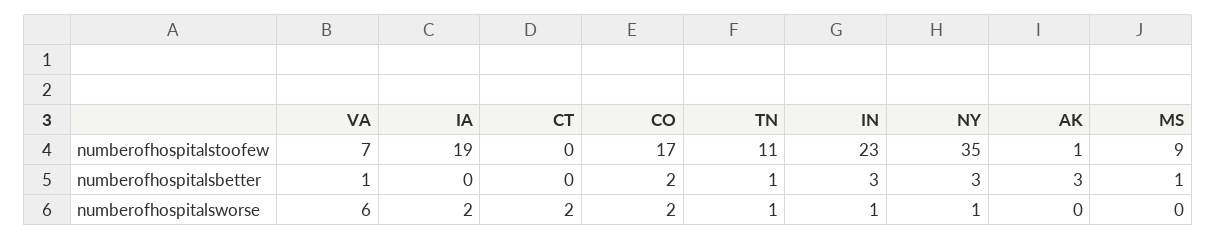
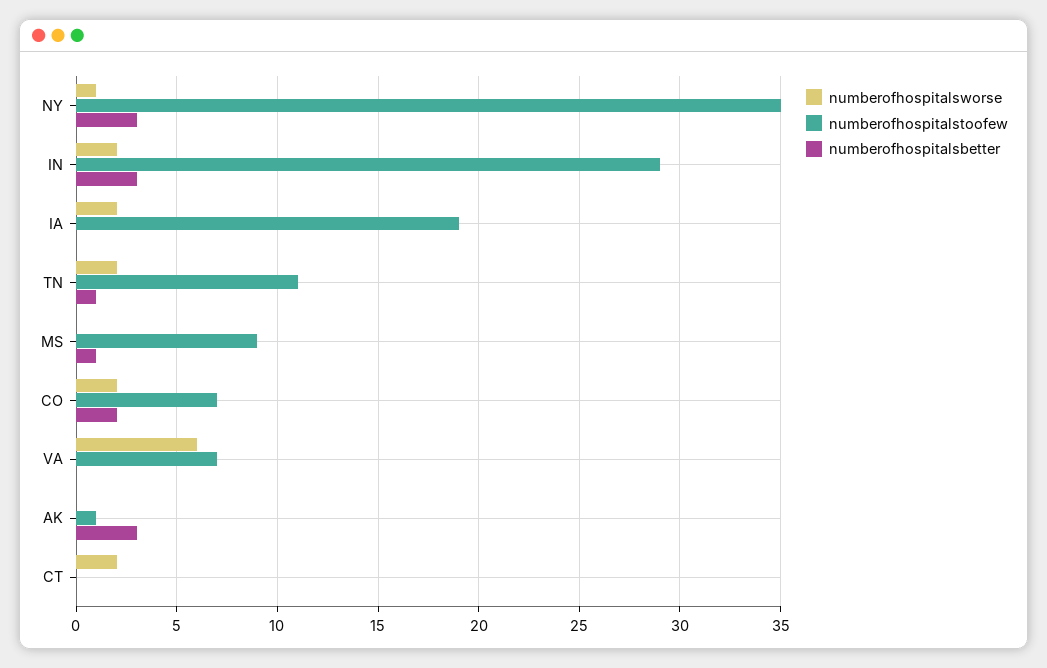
  {
    "numberofhospitalstoofew": {
      "VA": 7,
      "IA": 19,
      "CT": 0,
-     "CO": 17,
+     "CO": 7,
      "TN": 11,
-     "IN": 23,
+     "IN": 29,
      "NY": 35,
      "AK": 1,
      "MS": 9
    },
    "numberofhospitalsbetter": {
-     "VA": 1,
+     "VA": 0,
      "IA": 0,
      "CT": 0,
      "CO": 2,
      "TN": 1,
      "IN": 3,
      "NY": 3,
      "AK": 3,
      "MS": 1
    },
    "numberofhospitalsworse": {
      "VA": 6,
      "IA": 2,
      "CT": 2,
      "CO": 2,
-     "TN": 1,
+     "TN": 2,
-     "IN": 1,
+     "IN": 2,
      "NY": 1,
      "AK": 0,
      "MS": 0
    }
  }

